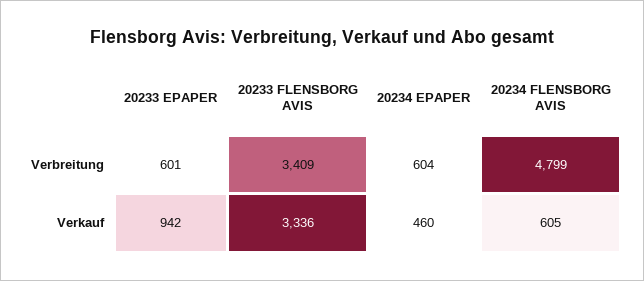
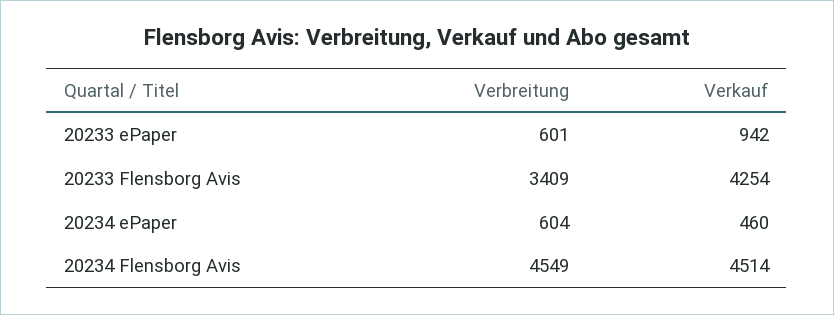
  {
    "20233 EPAPER": {
      "Verbreitung": 601,
      "Verkauf": 942
    },
    "20233 FLENSBORG AVIS": {
      "Verbreitung": 3409,
-     "Verkauf": 3336
+     "Verkauf": 4254
    },
    "20234 EPAPER": {
      "Verbreitung": 604,
      "Verkauf": 460
    },
    "20234 FLENSBORG AVIS": {
-     "Verbreitung": 4799,
+     "Verbreitung": 4549,
-     "Verkauf": 605
+     "Verkauf": 4514
    }
  }

